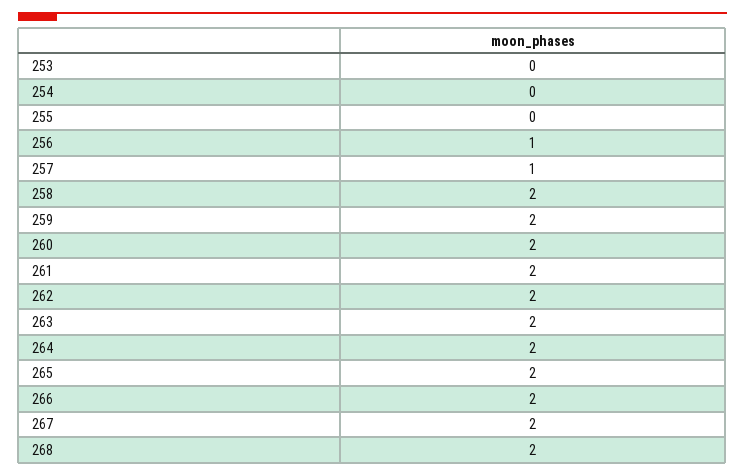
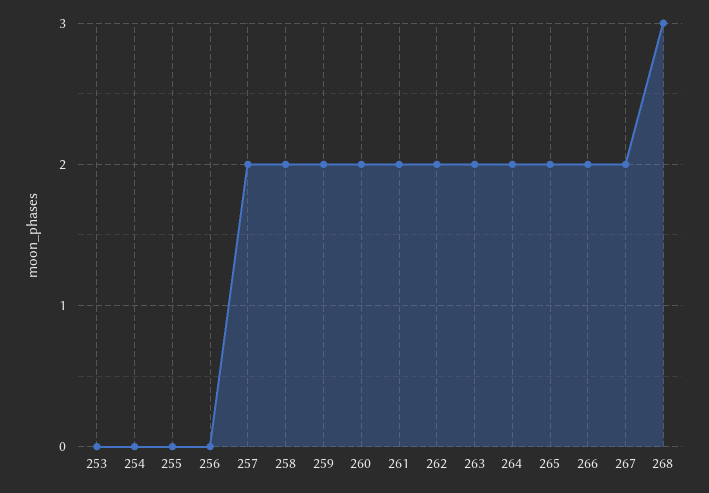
  {
    "253": 0,
    "254": 0,
    "255": 0,
-   "256": 1,
+   "256": 0,
-   "257": 1,
+   "257": 2,
    "258": 2,
    "259": 2,
    "260": 2,
    "261": 2,
    "262": 2,
    "263": 2,
    "264": 2,
    "265": 2,
    "266": 2,
    "267": 2,
-   "268": 2
+   "268": 3
  }

